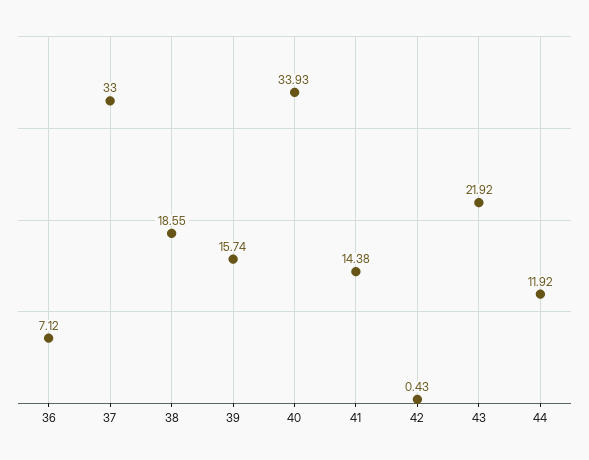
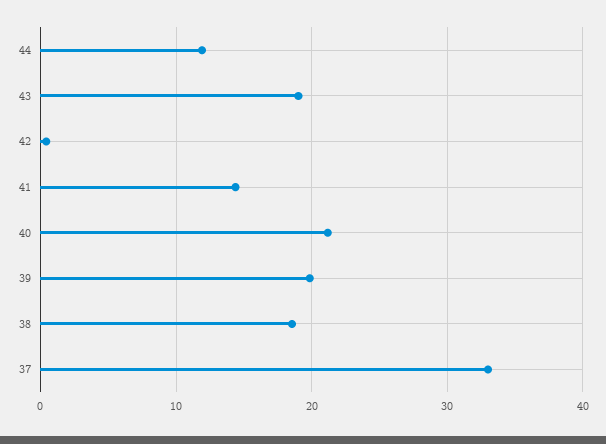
  {
-   "36": 7.12,
    "37": 33,
    "38": 18.55,
-   "39": 15.74,
+   "39": 20,
-   "40": 33.93,
+   "40": 21,
    "41": 14.38,
    "42": 0.43,
-   "43": 21.92,
+   "43": 19,
    "44": 11.92
  }

